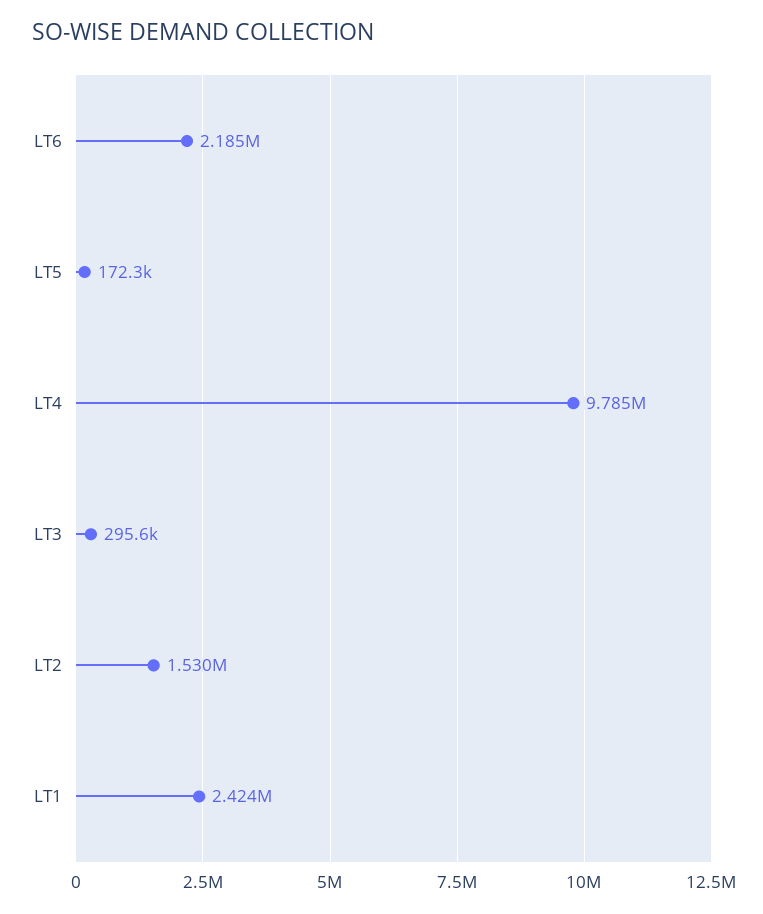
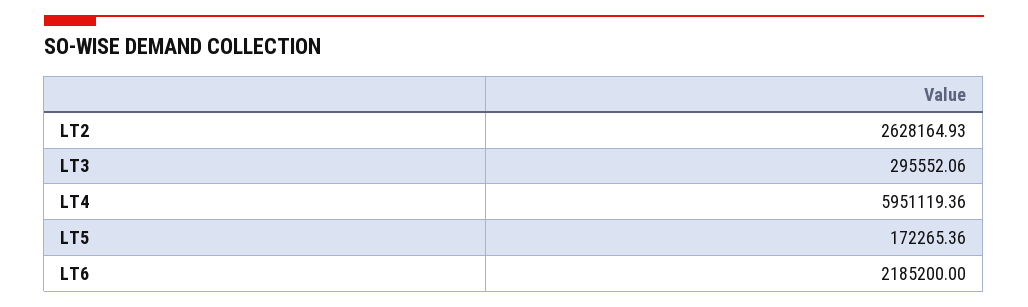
  {
    "LT6": 2185200,
    "LT5": 172265.36,
-   "LT4": 9785000,
+   "LT4": 5951119.36,
    "LT3": 295552.06,
-   "LT2": 1530000,
+   "LT2": 2628164.93
-   "LT1": 2424000
  }

